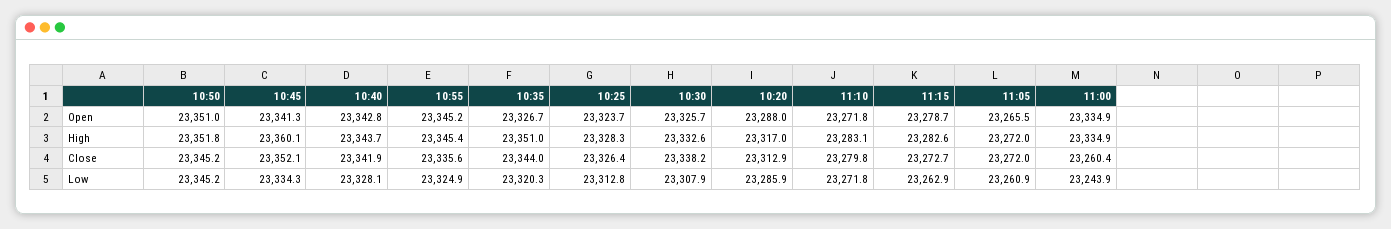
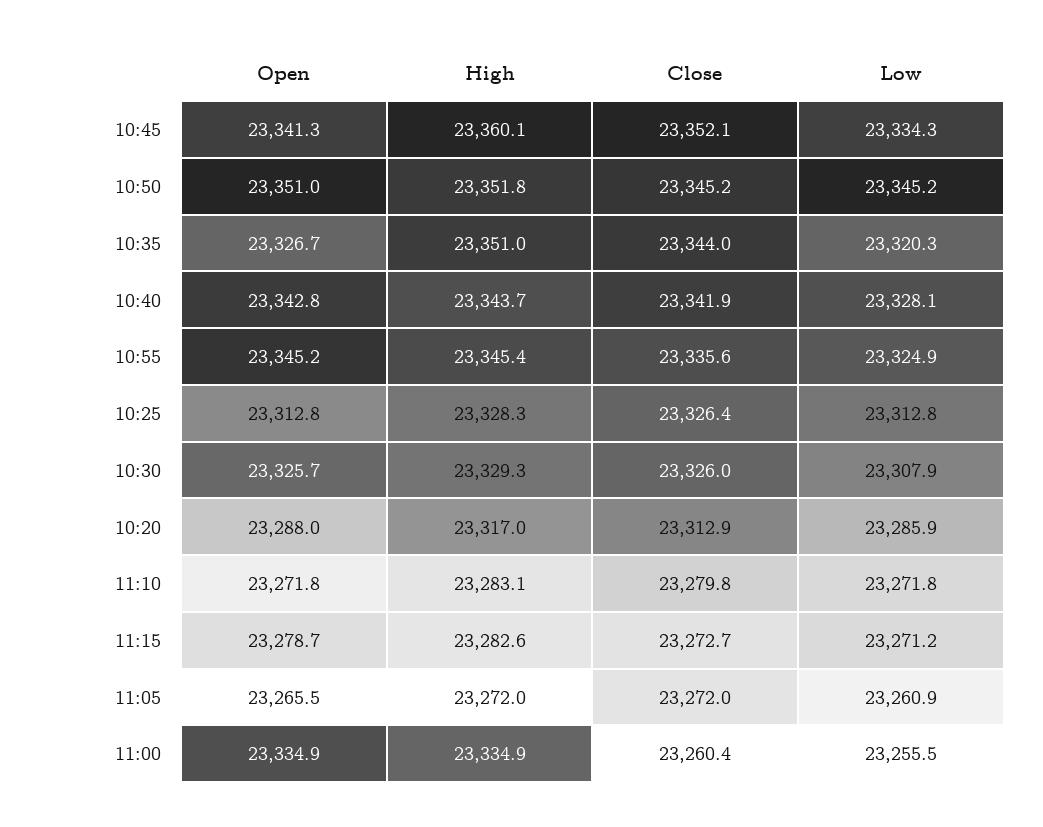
  {
    "10:50": {
      "Open": 23351,
      "High": 23351.8,
      "Close": 23345.2,
      "Low": 23345.2
    },
    "10:45": {
      "Open": 23341.3,
      "High": 23360.1,
      "Close": 23352.1,
      "Low": 23334.3
    },
    "10:40": {
      "Open": 23342.8,
      "High": 23343.7,
      "Close": 23341.9,
      "Low": 23328.1
    },
    "10:55": {
      "Open": 23345.2,
      "High": 23345.4,
      "Close": 23335.6,
      "Low": 23324.9
    },
    "10:35": {
      "Open": 23326.7,
      "High": 23351,
      "Close": 23344,
      "Low": 23320.3
    },
    "10:25": {
-     "Open": 23323.7,
+     "Open": 23312.8,
      "High": 23328.3,
      "Close": 23326.4,
      "Low": 23312.8
    },
    "10:30": {
      "Open": 23325.7,
-     "High": 23332.6,
+     "High": 23329.3,
-     "Close": 23338.2,
+     "Close": 23326,
      "Low": 23307.9
    },
    "10:20": {
      "Open": 23288,
      "High": 23317,
      "Close": 23312.9,
      "Low": 23285.9
    },
    "11:10": {
      "Open": 23271.8,
      "High": 23283.1,
      "Close": 23279.8,
      "Low": 23271.8
    },
    "11:15": {
      "Open": 23278.7,
      "High": 23282.6,
      "Close": 23272.7,
-     "Low": 23262.9
+     "Low": 23271.2
    },
    "11:05": {
      "Open": 23265.5,
      "High": 23272,
      "Close": 23272,
      "Low": 23260.9
    },
    "11:00": {
      "Open": 23334.9,
      "High": 23334.9,
      "Close": 23260.4,
-     "Low": 23243.9
+     "Low": 23255.5
    }
  }

